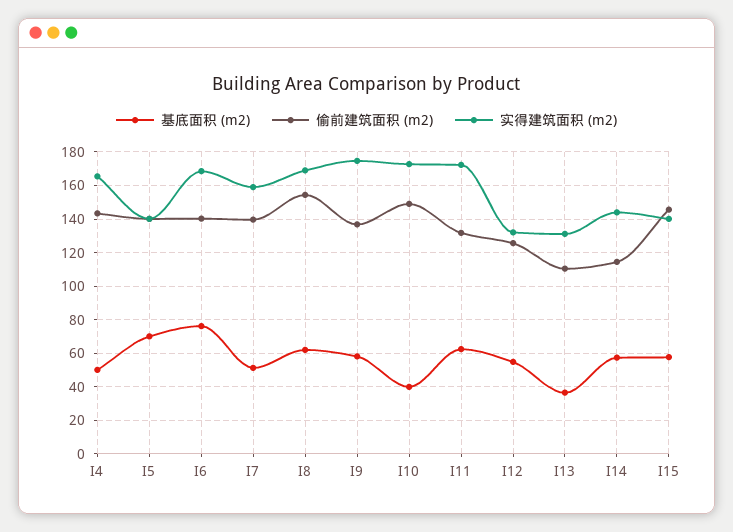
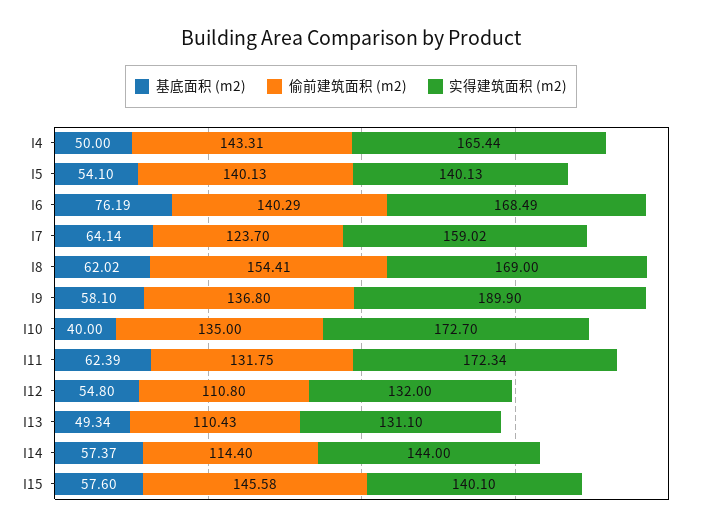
  {
    "基底面积 (m2)": {
      "I4": 50,
-     "I5": 70,
+     "I5": 54.1,
      "I6": 76.19,
-     "I7": 50,
+     "I7": 64.14,
      "I8": 62.02,
      "I9": 58.1,
      "I10": 40,
      "I11": 62.39,
      "I12": 54.8,
-     "I13": 35,
+     "I13": 49.34,
      "I14": 57.37,
      "I15": 57.6
    },
    "偷前建筑面积 (m2)": {
      "I4": 143.31,
      "I5": 140.13,
      "I6": 140.29,
-     "I7": 140,
+     "I7": 123.7,
      "I8": 154.41,
      "I9": 136.8,
-     "I10": 150,
+     "I10": 135,
      "I11": 131.75,
-     "I12": 125,
+     "I12": 110.8,
      "I13": 110.43,
      "I14": 114.4,
      "I15": 145.58
    },
    "实得建筑面积 (m2)": {
      "I4": 165.44,
      "I5": 140.13,
      "I6": 168.49,
      "I7": 159.02,
      "I8": 169,
-     "I9": 175,
+     "I9": 189.9,
      "I10": 172.7,
      "I11": 172.34,
      "I12": 132,
      "I13": 131.1,
      "I14": 144,
      "I15": 140.1
    }
  }

